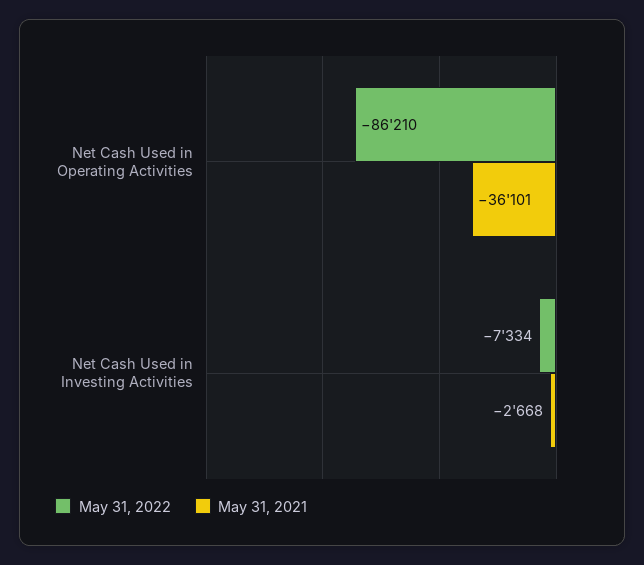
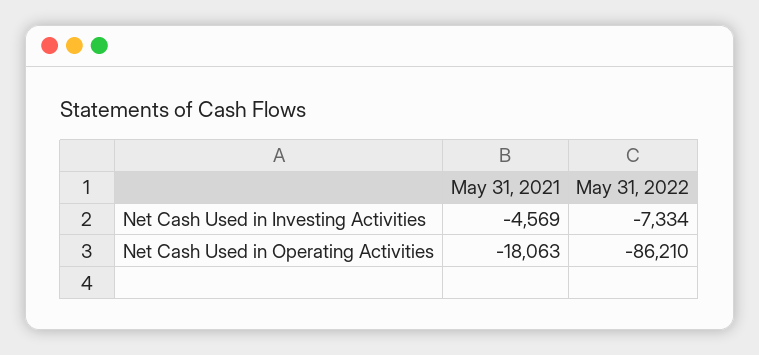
  {
    "May 31, 2022": {
      "Net Cash Used in Operating Activities": -86210,
      "Net Cash Used in Investing Activities": -7334
    },
    "May 31, 2021": {
-     "Net Cash Used in Operating Activities": -36101,
+     "Net Cash Used in Operating Activities": -18063,
-     "Net Cash Used in Investing Activities": -2668
+     "Net Cash Used in Investing Activities": -4569
    }
  }

